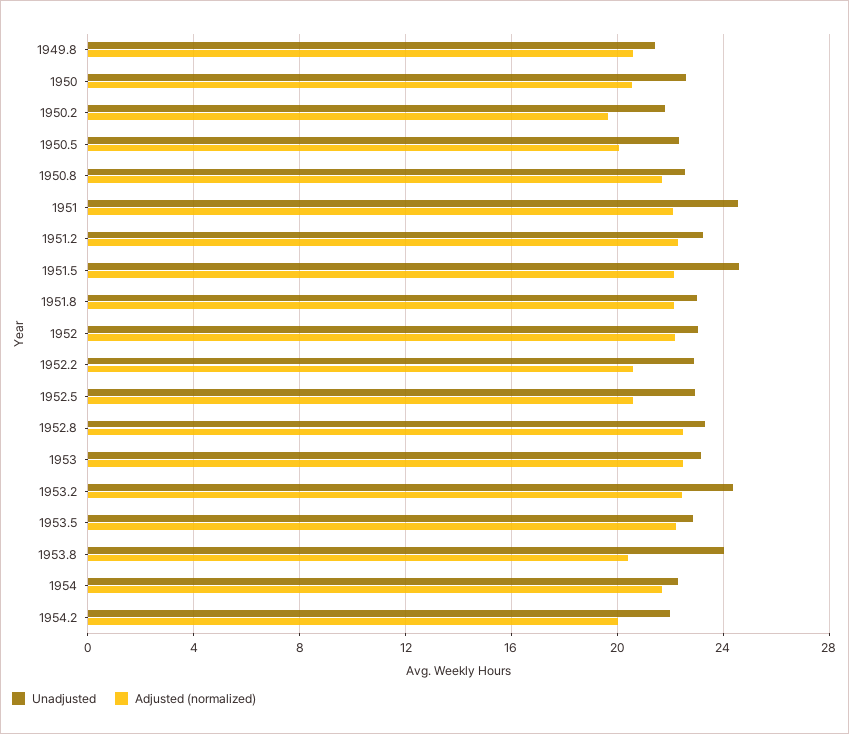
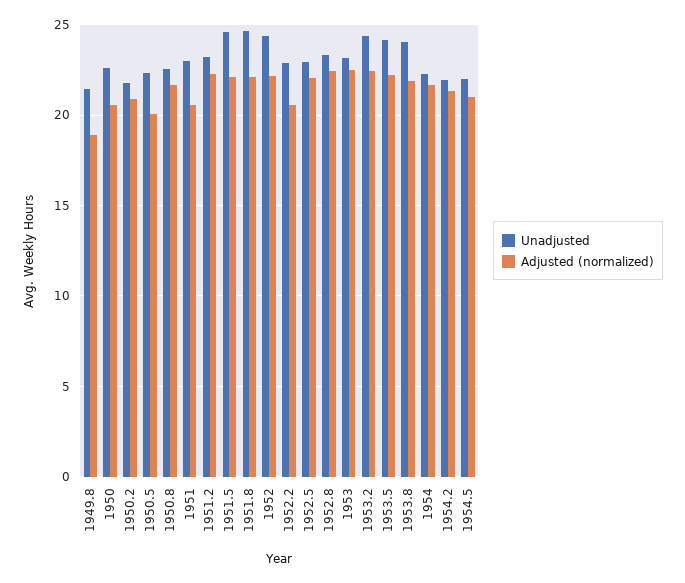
  {
    "Unadjusted": {
      "1949.8": 21.5,
      "1950": 22.5,
      "1950.2": 22,
      "1950.5": 22.5,
      "1950.8": 22.5,
-     "1951": 24.5,
+     "1951": 23,
      "1951.2": 23,
      "1951.5": 24.5,
-     "1951.8": 23,
+     "1951.8": 24.5,
-     "1952": 23,
+     "1952": 24.5,
      "1952.2": 23,
      "1952.5": 23,
      "1952.8": 23.5,
      "1953": 23,
      "1953.2": 24.5,
-     "1953.5": 23,
+     "1953.5": 24,
      "1953.8": 24,
      "1954": 22.5,
-     "1954.2": 22
+     "1954.2": 22,
+     "1954.5": 22
    },
    "Adjusted (normalized)": {
-     "1949.8": 20.5,
+     "1949.8": 19,
      "1950": 20.5,
-     "1950.2": 19.5,
+     "1950.2": 21,
      "1950.5": 20,
      "1950.8": 21.5,
-     "1951": 22,
+     "1951": 20.5,
      "1951.2": 22.5,
      "1951.5": 22,
      "1951.8": 22,
      "1952": 22,
      "1952.2": 20.5,
-     "1952.5": 20.5,
+     "1952.5": 22,
      "1952.8": 22.5,
      "1953": 22.5,
      "1953.2": 22.5,
      "1953.5": 22,
-     "1953.8": 20.5,
+     "1953.8": 22,
      "1954": 21.5,
-     "1954.2": 20
+     "1954.2": 21.5,
+     "1954.5": 21
    }
  }

